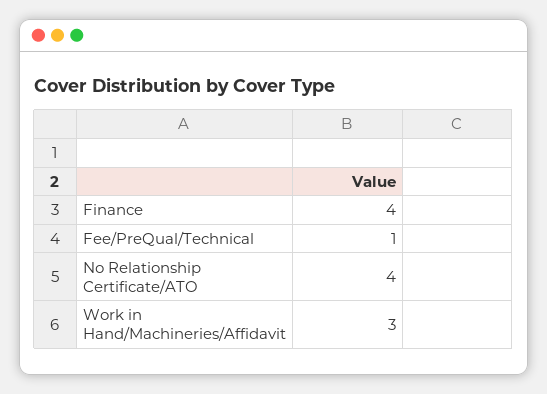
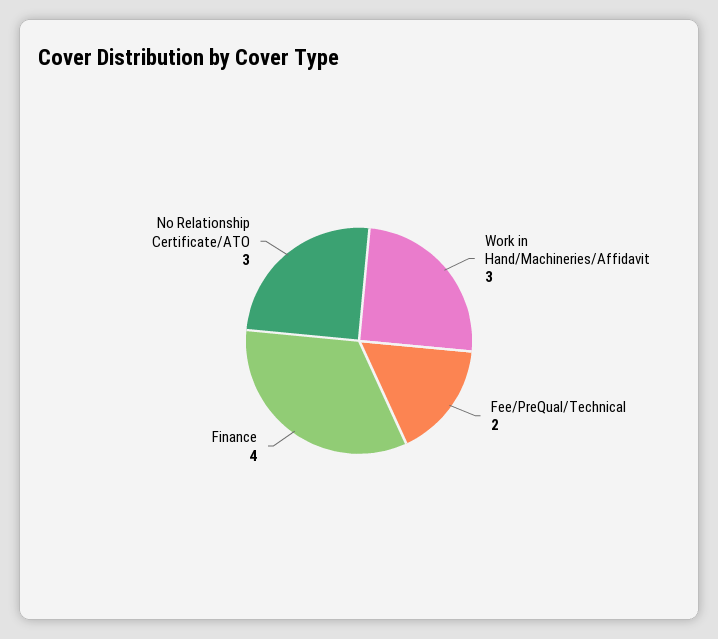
  {
    "Finance": 4,
-   "Fee/PreQual/Technical": 1,
+   "Fee/PreQual/Technical": 2,
-   "No Relationship Certificate/ATO": 4,
+   "No Relationship Certificate/ATO": 3,
    "Work in Hand/Machineries/Affidavit": 3
  }

